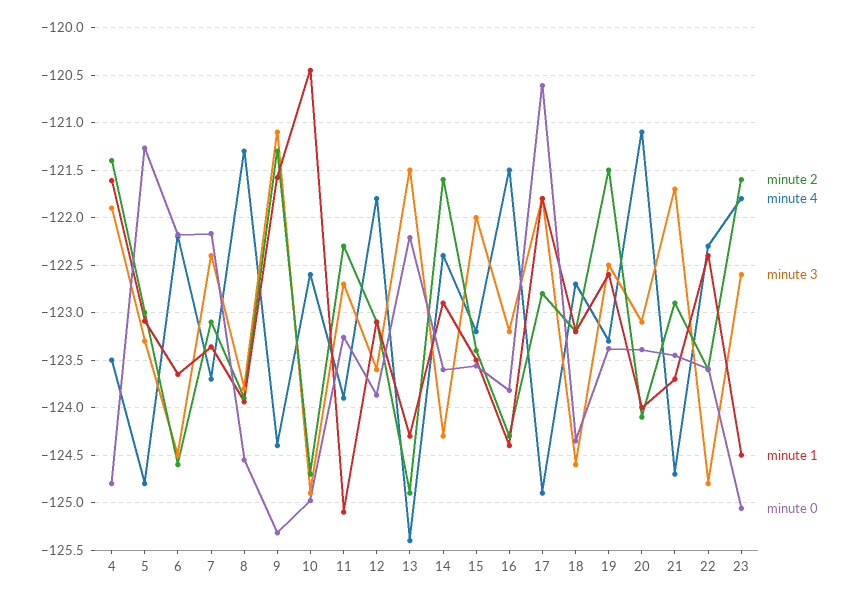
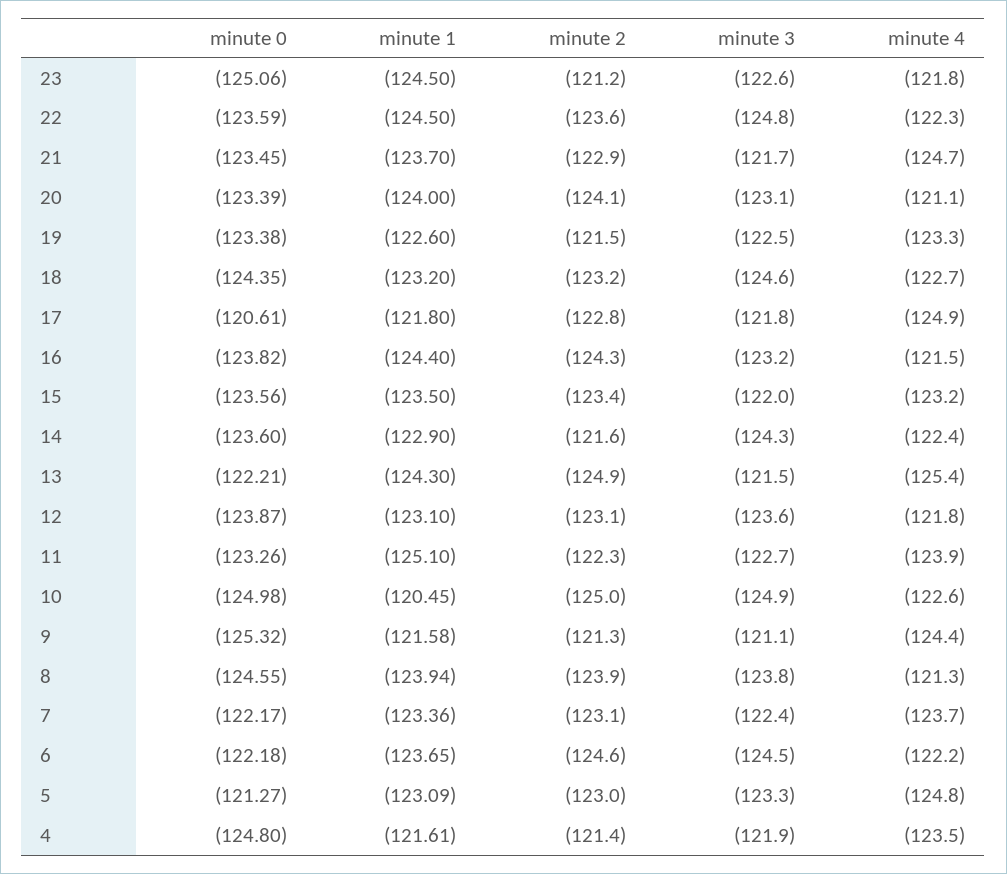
  {
    "minute 2": {
      "4": -121.4,
      "5": -123,
      "6": -124.6,
      "7": -123.1,
      "8": -123.9,
      "9": -121.3,
-     "10": -124.7,
+     "10": -125,
      "11": -122.3,
      "12": -123.1,
      "13": -124.9,
      "14": -121.6,
      "15": -123.4,
      "16": -124.3,
      "17": -122.8,
      "18": -123.2,
      "19": -121.5,
      "20": -124.1,
      "21": -122.9,
      "22": -123.6,
-     "23": -121.6
+     "23": -121.2
    },
    "minute 4": {
      "4": -123.5,
      "5": -124.8,
      "6": -122.2,
      "7": -123.7,
      "8": -121.3,
      "9": -124.4,
      "10": -122.6,
      "11": -123.9,
      "12": -121.8,
      "13": -125.4,
      "14": -122.4,
      "15": -123.2,
      "16": -121.5,
      "17": -124.9,
      "18": -122.7,
      "19": -123.3,
      "20": -121.1,
      "21": -124.7,
      "22": -122.3,
      "23": -121.8
    },
    "minute 3": {
      "4": -121.9,
      "5": -123.3,
      "6": -124.5,
      "7": -122.4,
      "8": -123.8,
      "9": -121.1,
      "10": -124.9,
      "11": -122.7,
      "12": -123.6,
      "13": -121.5,
      "14": -124.3,
      "15": -122,
      "16": -123.2,
      "17": -121.8,
      "18": -124.6,
      "19": -122.5,
      "20": -123.1,
      "21": -121.7,
      "22": -124.8,
      "23": -122.6
    },
    "minute 1": {
      "4": -121.61,
      "5": -123.09,
      "6": -123.65,
      "7": -123.36,
      "8": -123.94,
      "9": -121.58,
      "10": -120.45,
      "11": -125.1,
      "12": -123.1,
      "13": -124.3,
      "14": -122.9,
      "15": -123.5,
      "16": -124.4,
      "17": -121.8,
      "18": -123.2,
      "19": -122.6,
      "20": -124,
      "21": -123.7,
-     "22": -122.4,
+     "22": -124.5,
      "23": -124.5
    },
    "minute 0": {
      "4": -124.8,
      "5": -121.27,
      "6": -122.18,
      "7": -122.17,
      "8": -124.55,
      "9": -125.32,
      "10": -124.98,
      "11": -123.26,
      "12": -123.87,
      "13": -122.21,
      "14": -123.6,
      "15": -123.56,
      "16": -123.82,
      "17": -120.61,
      "18": -124.35,
      "19": -123.38,
      "20": -123.39,
      "21": -123.45,
      "22": -123.59,
      "23": -125.06
    }
  }

